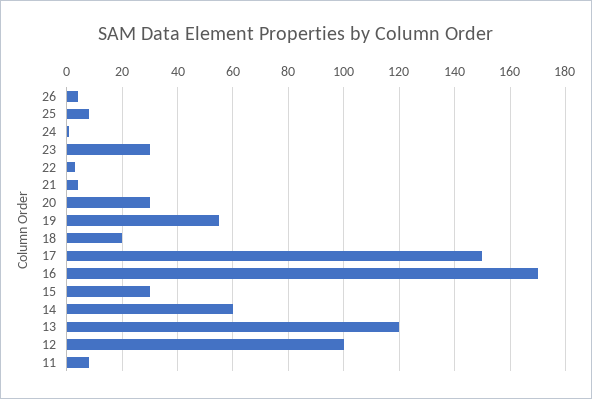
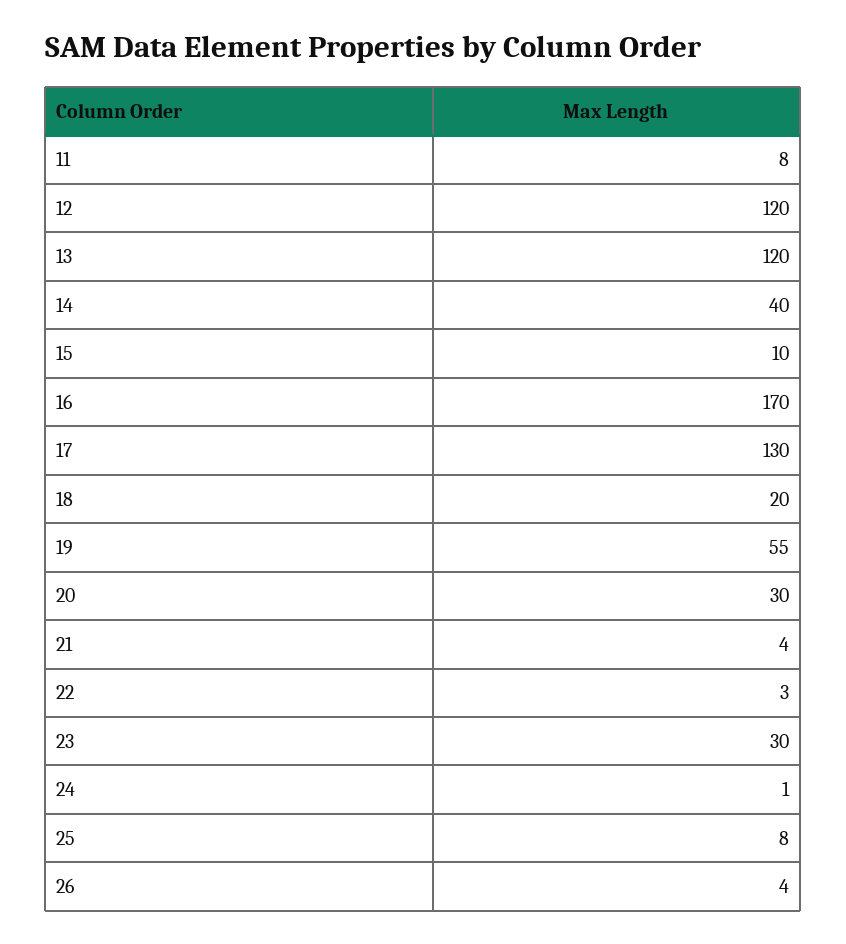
  {
    "26": 4,
    "25": 8,
    "24": 1,
    "23": 30,
    "22": 3,
    "21": 4,
    "20": 30,
    "19": 55,
    "18": 20,
-   "17": 150,
+   "17": 130,
    "16": 170,
-   "15": 30,
+   "15": 10,
-   "14": 60,
+   "14": 40,
    "13": 120,
-   "12": 100,
+   "12": 120,
    "11": 8
  }

